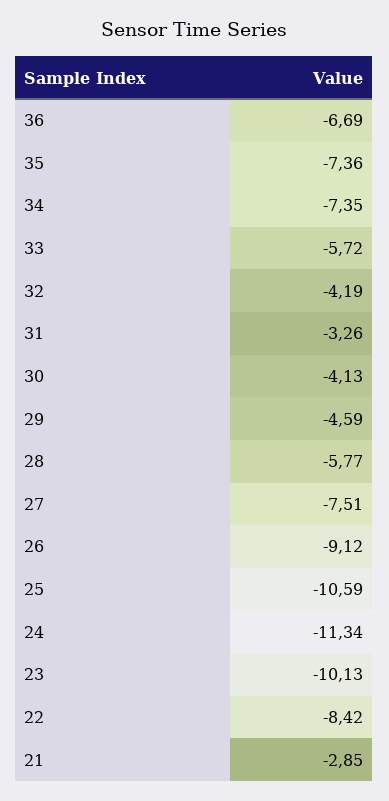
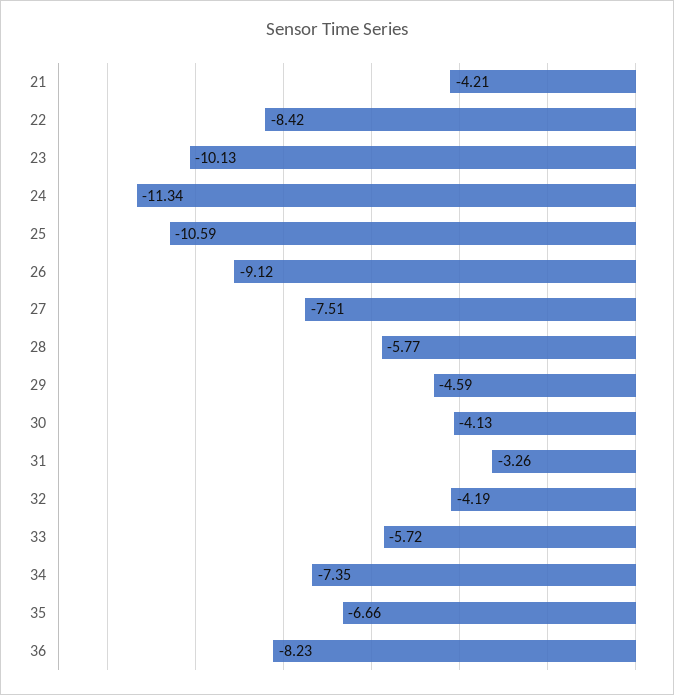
  {
-   "36": -6.69,
+   "36": -8.23,
-   "35": -7.36,
+   "35": -6.66,
    "34": -7.35,
    "33": -5.72,
    "32": -4.19,
    "31": -3.26,
    "30": -4.13,
    "29": -4.59,
    "28": -5.77,
    "27": -7.51,
    "26": -9.12,
    "25": -10.59,
    "24": -11.34,
    "23": -10.13,
    "22": -8.42,
-   "21": -2.85
+   "21": -4.21
  }

